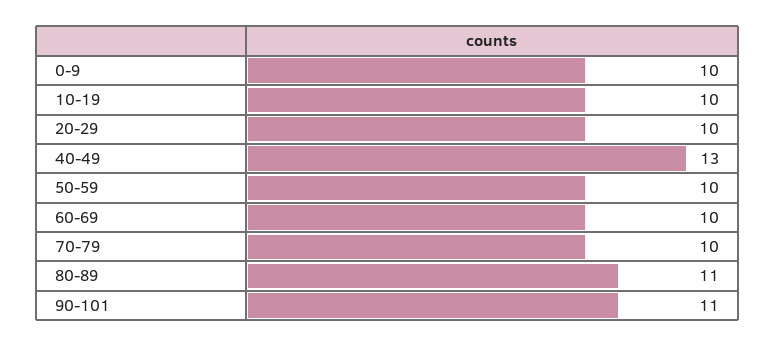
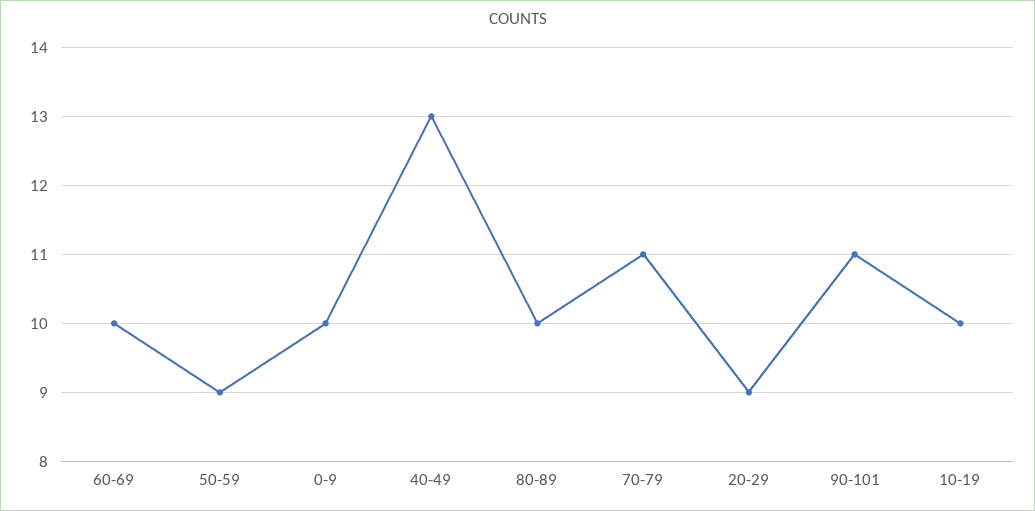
  {
    "0-9": 10,
    "10-19": 10,
-   "20-29": 10,
+   "20-29": 9,
    "40-49": 13,
-   "50-59": 10,
+   "50-59": 9,
    "60-69": 10,
-   "70-79": 10,
+   "70-79": 11,
-   "80-89": 11,
+   "80-89": 10,
    "90-101": 11
  }

